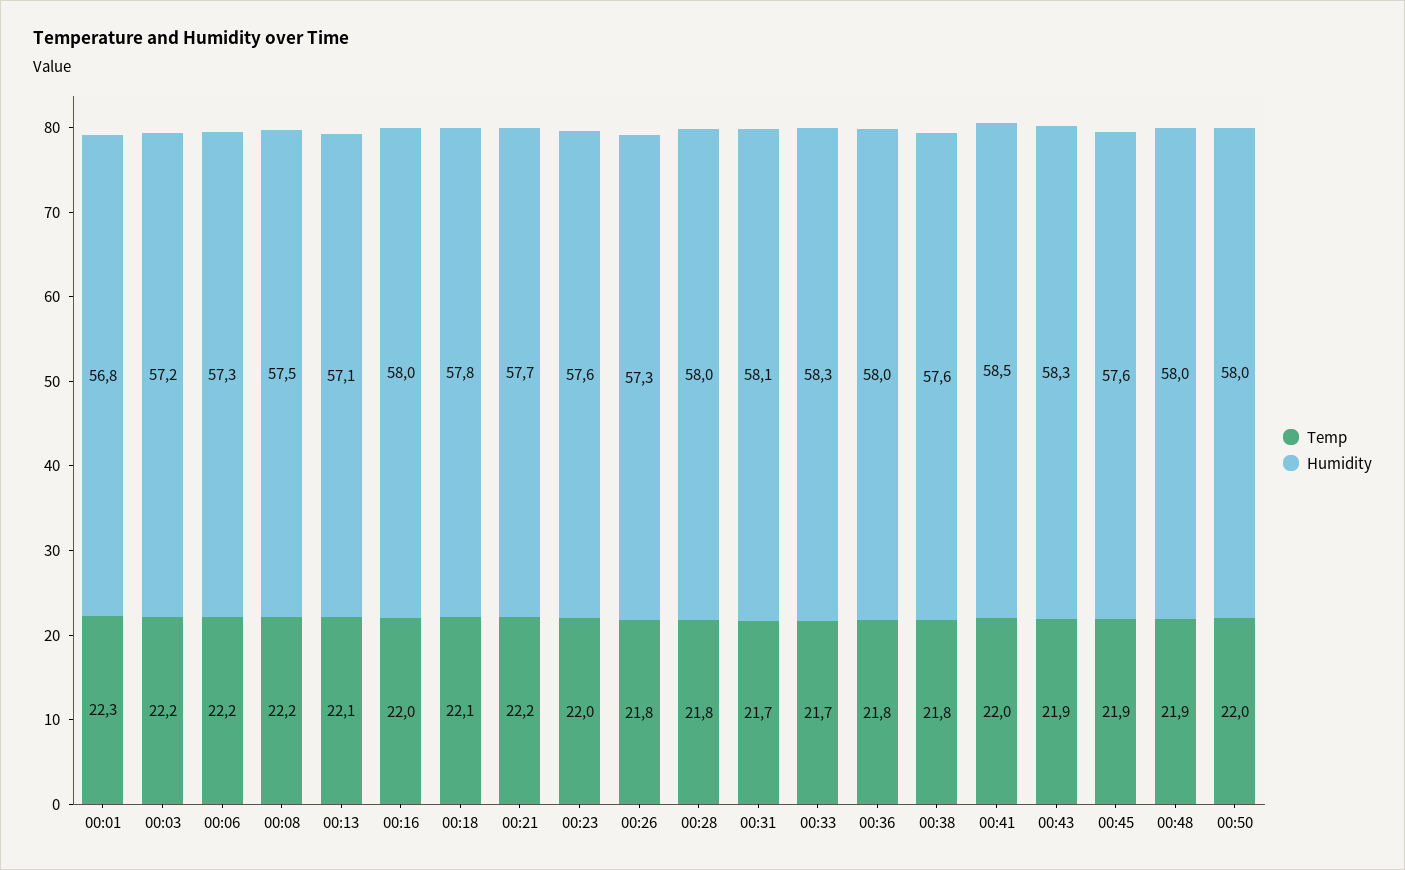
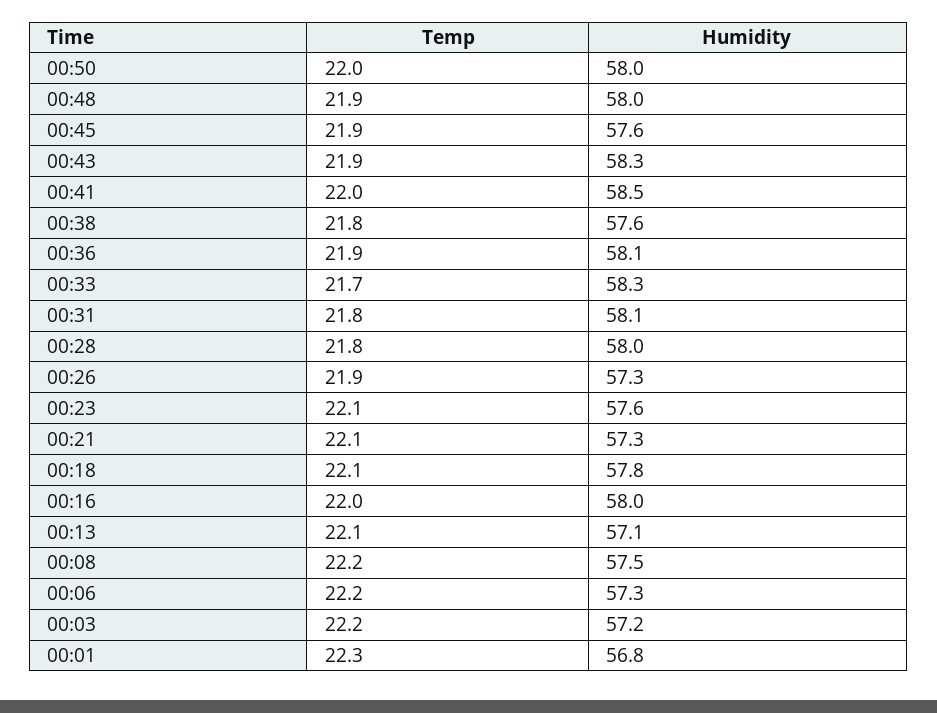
  {
    "Temp": {
      "00:01": 22.3,
      "00:03": 22.2,
      "00:06": 22.2,
      "00:08": 22.2,
      "00:13": 22.1,
      "00:16": 22,
      "00:18": 22.1,
-     "00:21": 22.2,
+     "00:21": 22.1,
-     "00:23": 22,
+     "00:23": 22.1,
-     "00:26": 21.8,
+     "00:26": 21.9,
      "00:28": 21.8,
-     "00:31": 21.7,
+     "00:31": 21.8,
      "00:33": 21.7,
-     "00:36": 21.8,
+     "00:36": 21.9,
      "00:38": 21.8,
      "00:41": 22,
      "00:43": 21.9,
      "00:45": 21.9,
      "00:48": 21.9,
      "00:50": 22
    },
    "Humidity": {
      "00:01": 56.8,
      "00:03": 57.2,
      "00:06": 57.3,
      "00:08": 57.5,
      "00:13": 57.1,
      "00:16": 58,
      "00:18": 57.8,
-     "00:21": 57.7,
+     "00:21": 57.3,
      "00:23": 57.6,
      "00:26": 57.3,
      "00:28": 58,
      "00:31": 58.1,
      "00:33": 58.3,
-     "00:36": 58,
+     "00:36": 58.1,
      "00:38": 57.6,
      "00:41": 58.5,
      "00:43": 58.3,
      "00:45": 57.6,
      "00:48": 58,
      "00:50": 58
    }
  }

